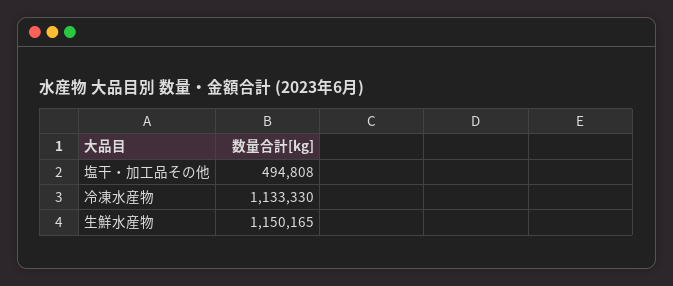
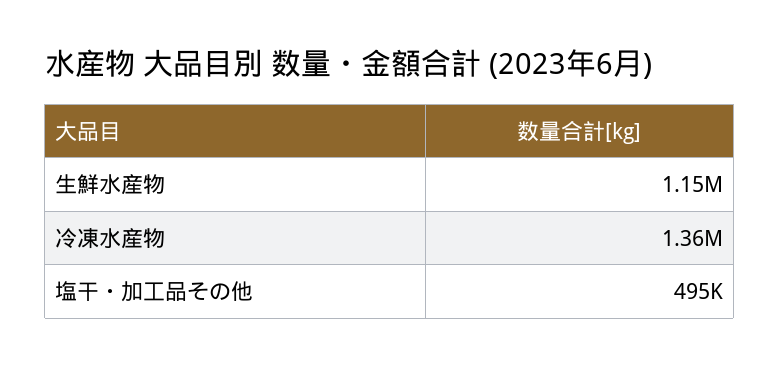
  {
    "塩干・加工品その他": 494808,
-   "冷凍水産物": 1133330,
+   "冷凍水産物": 1360000,
    "生鮮水産物": 1150165
  }

